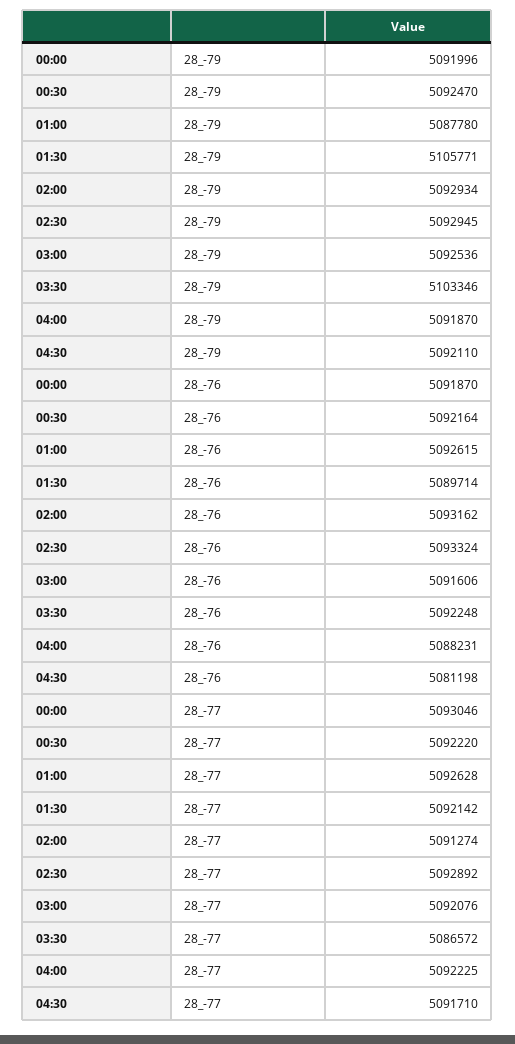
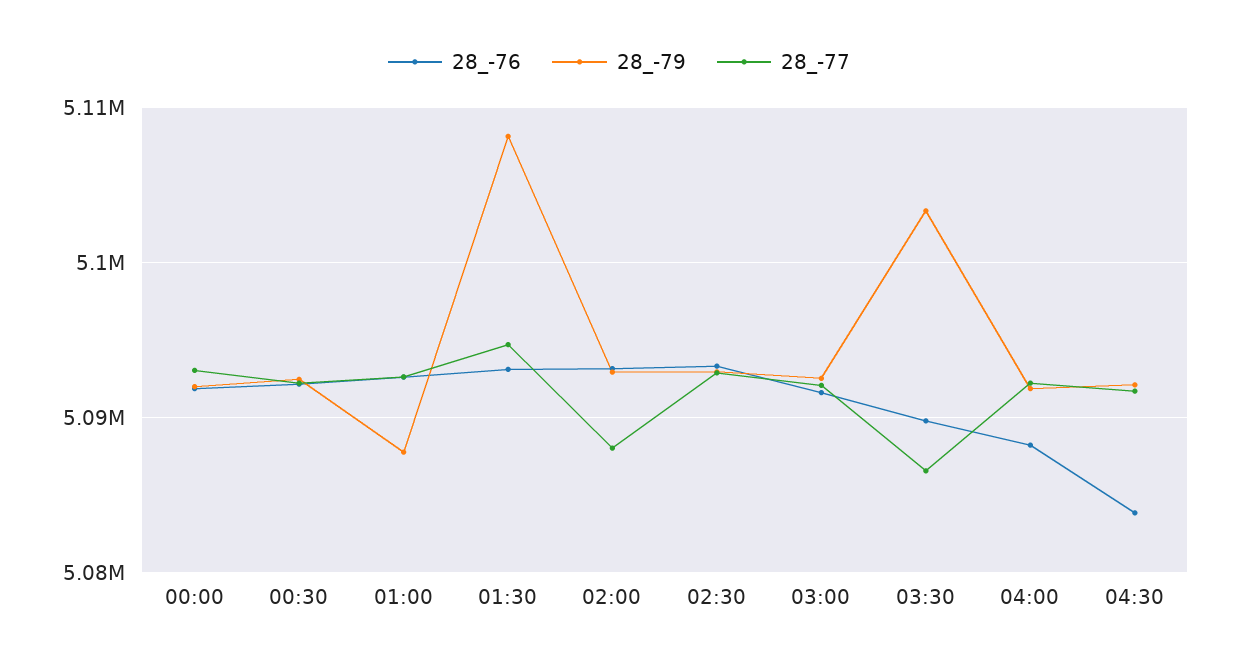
  {
    "28_-79": {
      "00:00": 5091996,
      "00:30": 5092470,
      "01:00": 5087780,
-     "01:30": 5105771,
+     "01:30": 5108000,
      "02:00": 5092934,
      "02:30": 5092945,
      "03:00": 5092536,
      "03:30": 5103346,
      "04:00": 5091870,
      "04:30": 5092110
    },
    "28_-76": {
      "00:00": 5091870,
      "00:30": 5092164,
      "01:00": 5092615,
-     "01:30": 5089714,
+     "01:30": 5093000,
      "02:00": 5093162,
      "02:30": 5093324,
      "03:00": 5091606,
-     "03:30": 5092248,
+     "03:30": 5090000,
      "04:00": 5088231,
-     "04:30": 5081198
+     "04:30": 5084000
    },
    "28_-77": {
      "00:00": 5093046,
      "00:30": 5092220,
      "01:00": 5092628,
-     "01:30": 5092142,
+     "01:30": 5095000,
-     "02:00": 5091274,
+     "02:00": 5088000,
      "02:30": 5092892,
      "03:00": 5092076,
      "03:30": 5086572,
      "04:00": 5092225,
      "04:30": 5091710
    }
  }

